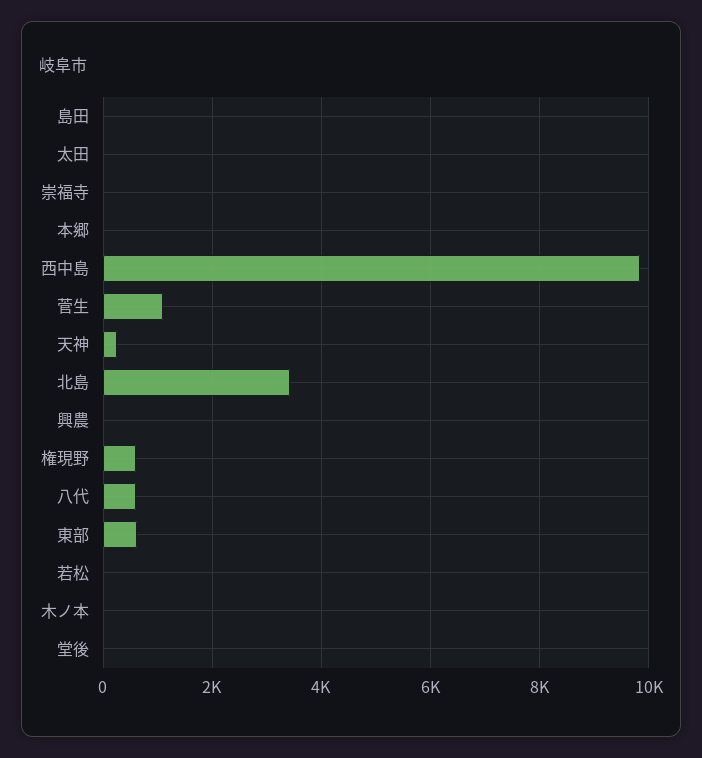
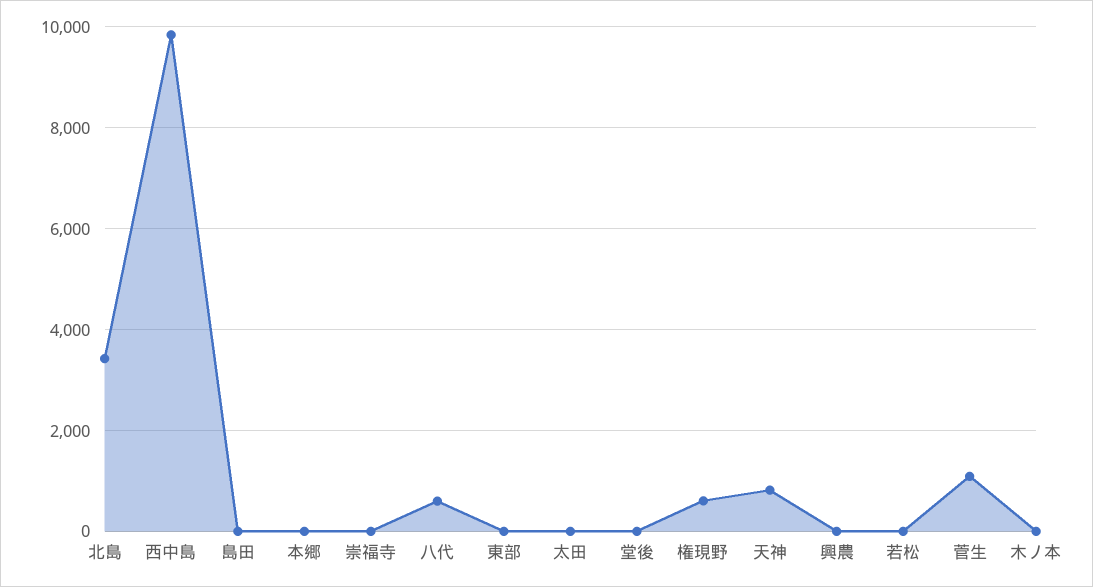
  {
    "島田": 0,
    "太田": 0,
    "崇福寺": 0,
    "本郷": 0,
    "西中島": 9800,
    "菅生": 1000,
-   "天神": 200,
+   "天神": 800,
    "北島": 3400,
    "興農": 0,
    "権現野": 600,
    "八代": 600,
-   "東部": 600,
+   "東部": 0,
    "若松": 0,
    "木ノ本": 0,
    "堂後": 0
  }

